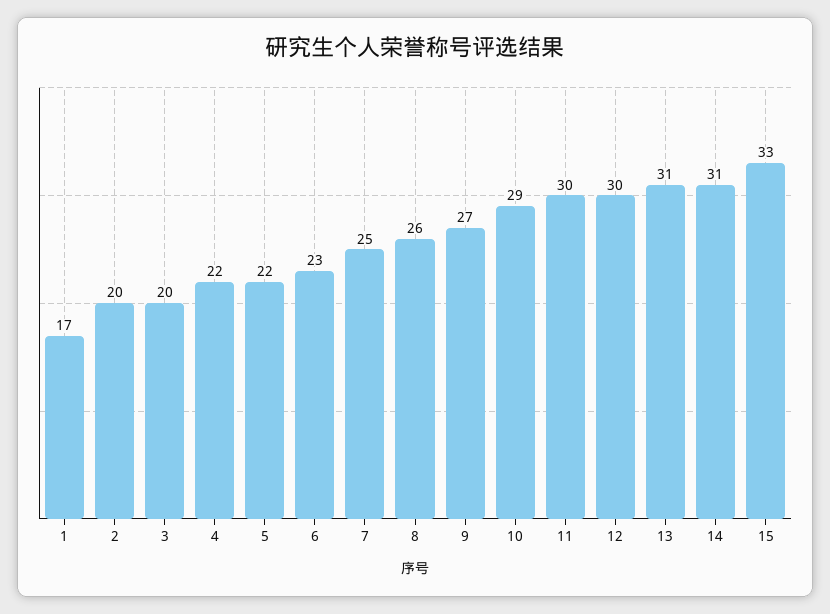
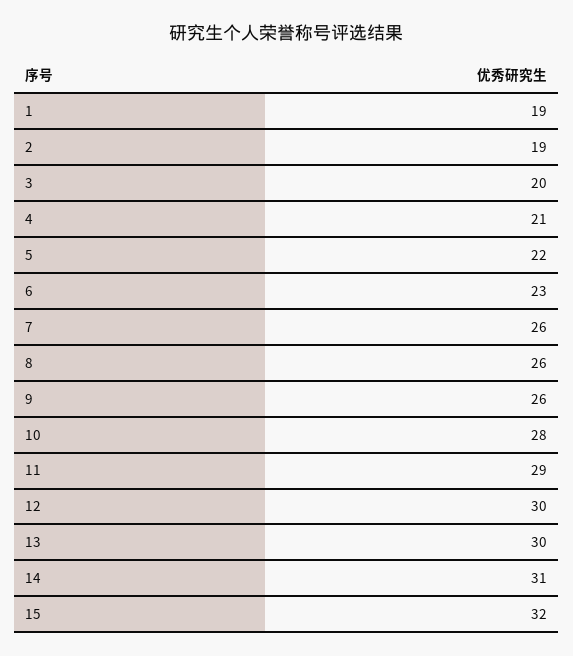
  {
-   "1": 17,
+   "1": 19,
-   "2": 20,
+   "2": 19,
    "3": 20,
-   "4": 22,
+   "4": 21,
    "5": 22,
    "6": 23,
-   "7": 25,
+   "7": 26,
    "8": 26,
-   "9": 27,
+   "9": 26,
-   "10": 29,
+   "10": 28,
-   "11": 30,
+   "11": 29,
    "12": 30,
-   "13": 31,
+   "13": 30,
    "14": 31,
-   "15": 33
+   "15": 32
  }

